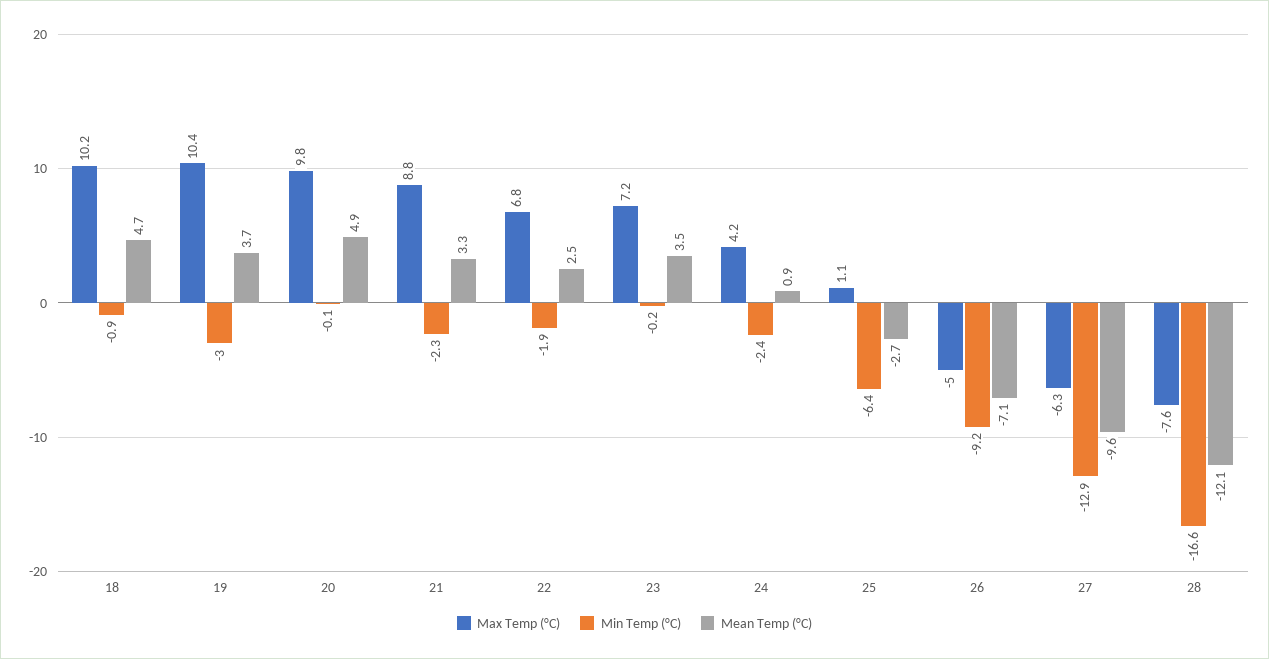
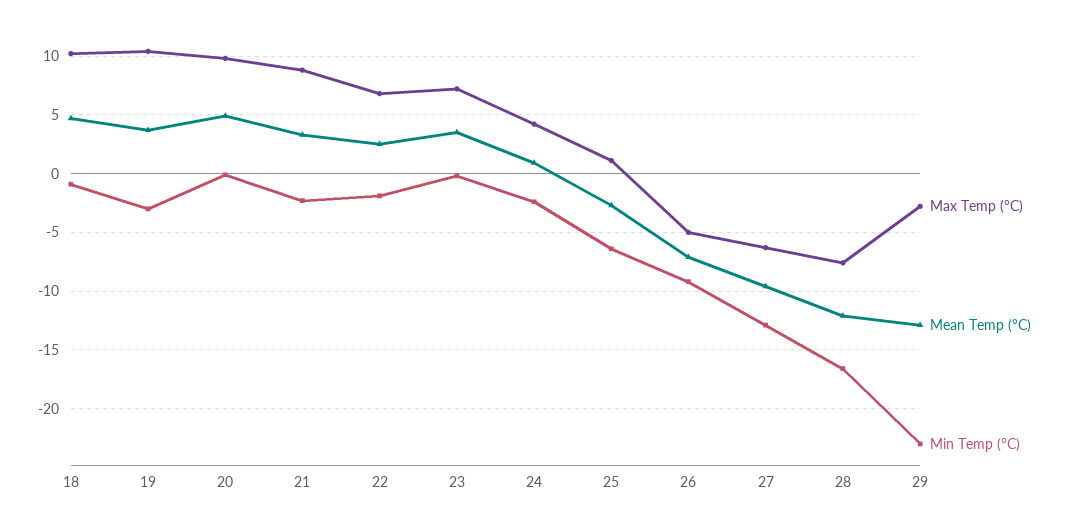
  {
    "Max Temp (°C)": {
      "18": 10.2,
      "19": 10.4,
      "20": 9.8,
      "21": 8.8,
      "22": 6.8,
      "23": 7.2,
      "24": 4.2,
      "25": 1.1,
      "26": -5,
      "27": -6.3,
-     "28": -7.6
+     "28": -7.6,
+     "29": -3
    },
    "Min Temp (°C)": {
      "18": -0.9,
      "19": -3,
      "20": -0.1,
      "21": -2.3,
      "22": -1.9,
      "23": -0.2,
      "24": -2.4,
      "25": -6.4,
      "26": -9.2,
      "27": -12.9,
-     "28": -16.6
+     "28": -16.6,
+     "29": -23
    },
    "Mean Temp (°C)": {
      "18": 4.7,
      "19": 3.7,
      "20": 4.9,
      "21": 3.3,
      "22": 2.5,
      "23": 3.5,
      "24": 0.9,
      "25": -2.7,
      "26": -7.1,
      "27": -9.6,
-     "28": -12.1
+     "28": -12.1,
+     "29": -13
    }
  }

